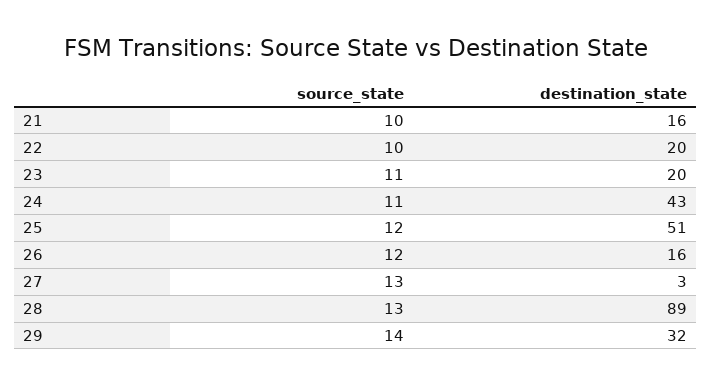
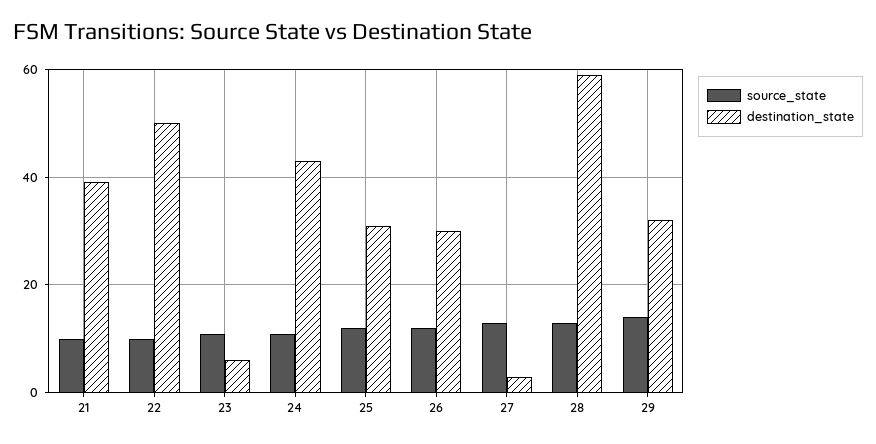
  {
    "source_state": {
      "21": 10,
      "22": 10,
      "23": 11,
      "24": 11,
      "25": 12,
      "26": 12,
      "27": 13,
      "28": 13,
      "29": 14
    },
    "destination_state": {
-     "21": 16,
+     "21": 40,
-     "22": 20,
+     "22": 50,
-     "23": 20,
+     "23": 5,
      "24": 43,
-     "25": 51,
+     "25": 30,
-     "26": 16,
+     "26": 30,
      "27": 3,
-     "28": 89,
+     "28": 60,
      "29": 32
    }
  }

